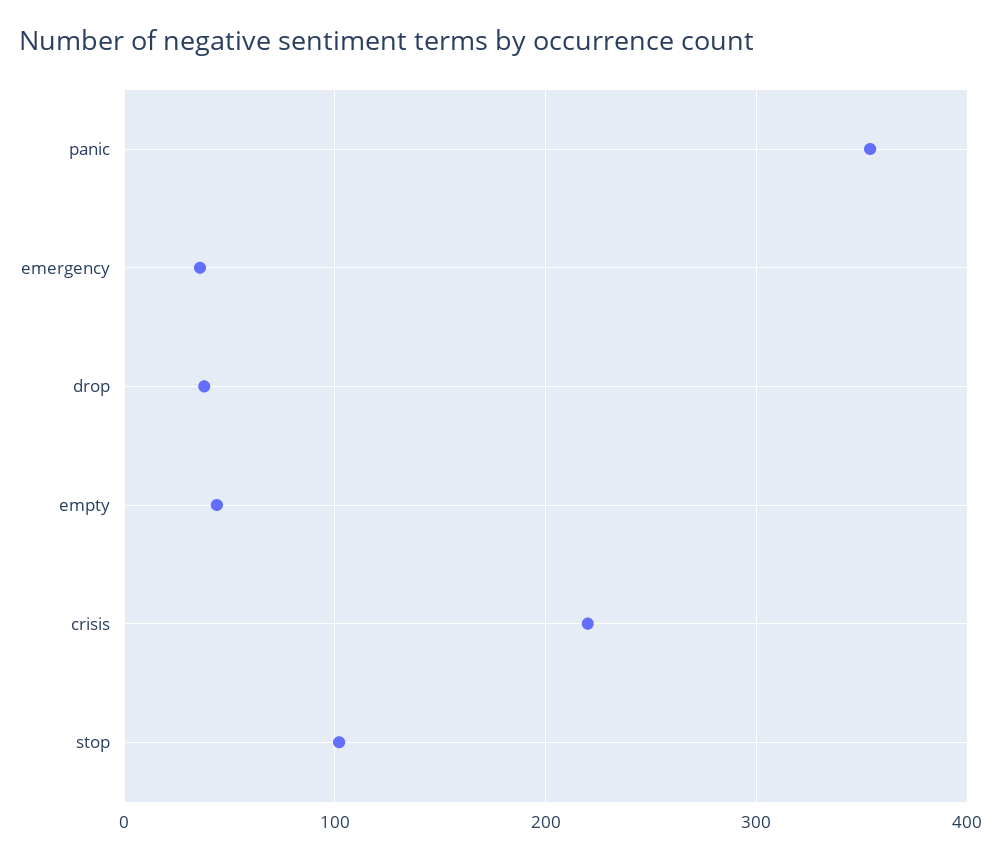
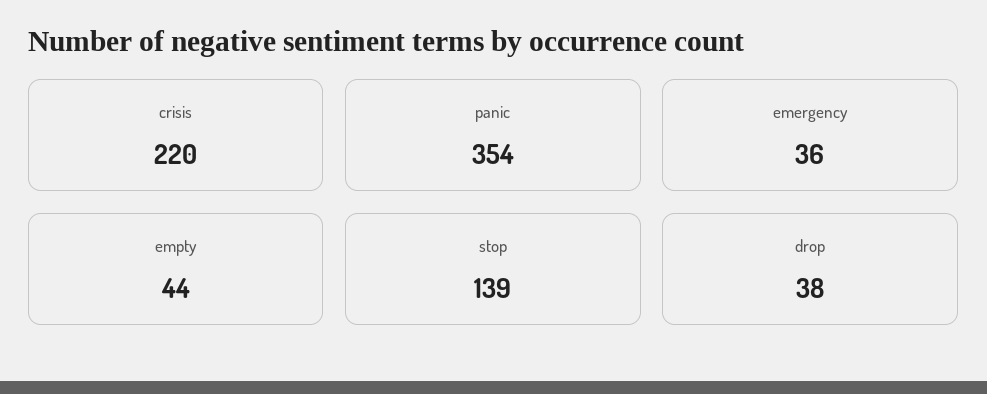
  {
    "panic": 354,
    "emergency": 36,
    "drop": 38,
    "empty": 44,
    "crisis": 220,
-   "stop": 100
+   "stop": 139
  }

